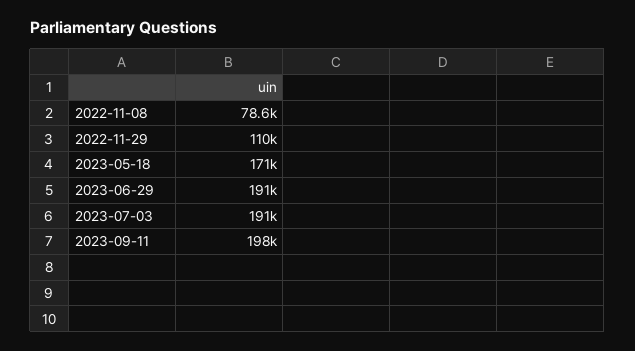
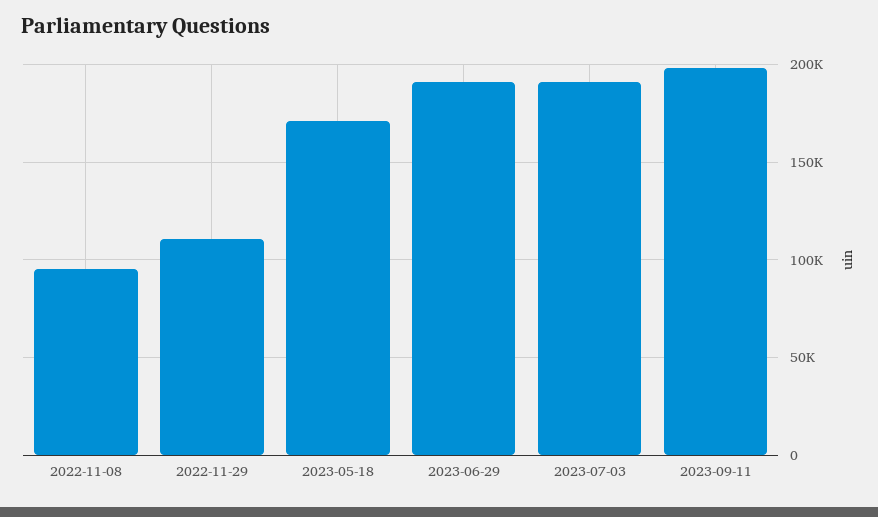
  {
-   "2022-11-08": 78600,
+   "2022-11-08": 95000,
    "2022-11-29": 110000,
    "2023-05-18": 171000,
    "2023-06-29": 191000,
    "2023-07-03": 191000,
    "2023-09-11": 198000
  }

